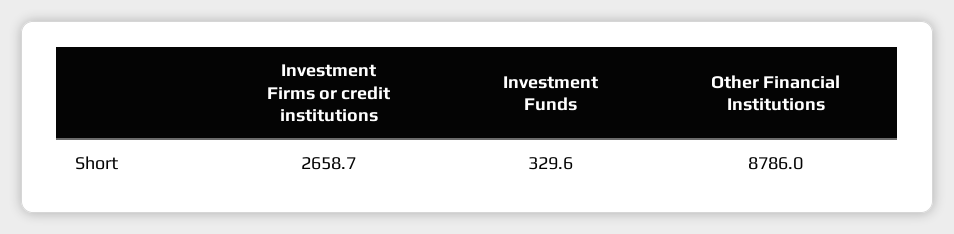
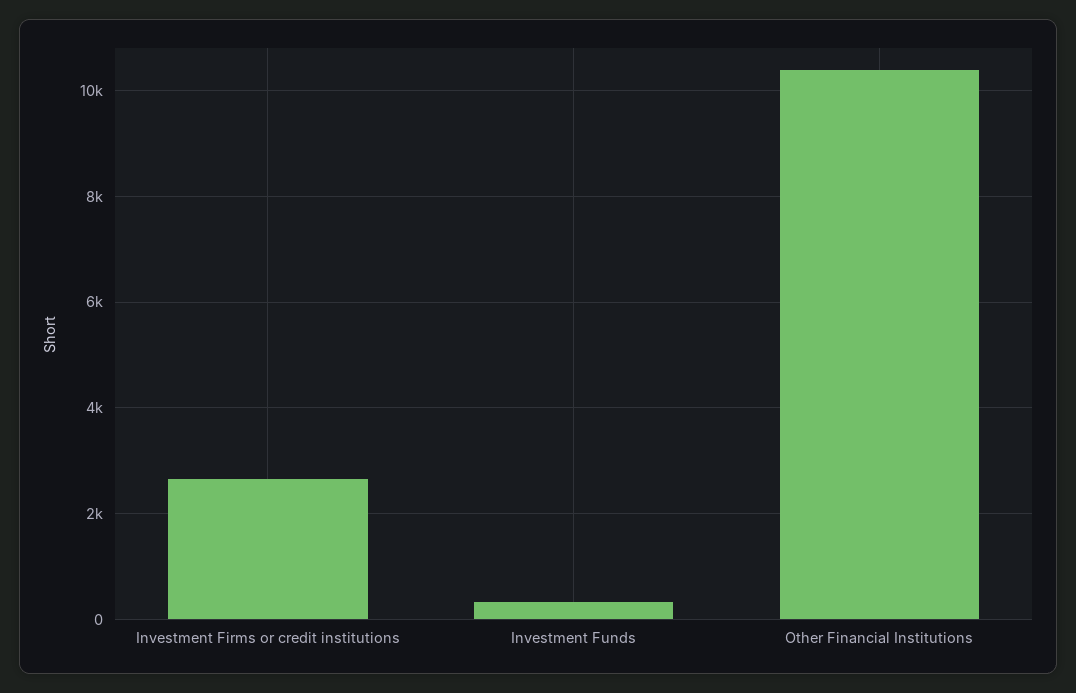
  {
    "Investment Firms or credit institutions": 2658.7,
    "Investment Funds": 329.6,
-   "Other Financial Institutions": 8786
+   "Other Financial Institutions": 10400
  }

